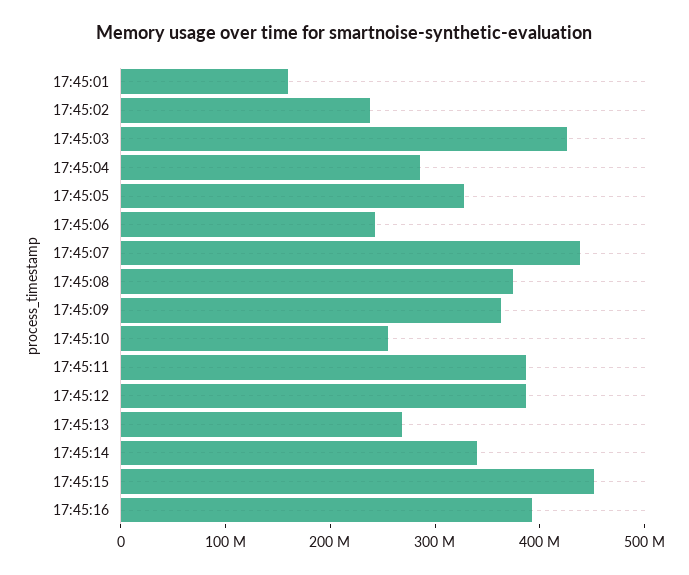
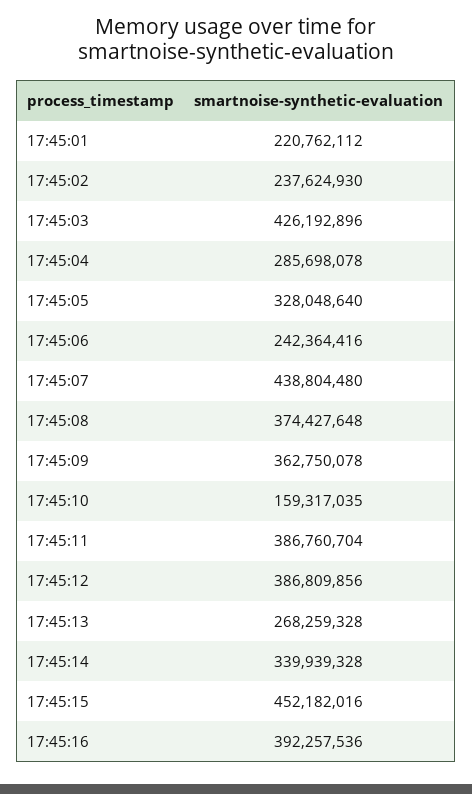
  {
-   "17:45:01": 160000000,
+   "17:45:01": 220762112,
    "17:45:02": 237624930,
    "17:45:03": 426192896,
    "17:45:04": 285698078,
    "17:45:05": 328048640,
    "17:45:06": 242364416,
    "17:45:07": 438804480,
    "17:45:08": 374427648,
    "17:45:09": 362750078,
-   "17:45:10": 260000000,
+   "17:45:10": 159317035,
    "17:45:11": 386760704,
    "17:45:12": 386809856,
    "17:45:13": 268259328,
    "17:45:14": 339939328,
    "17:45:15": 452182016,
    "17:45:16": 392257536
  }

